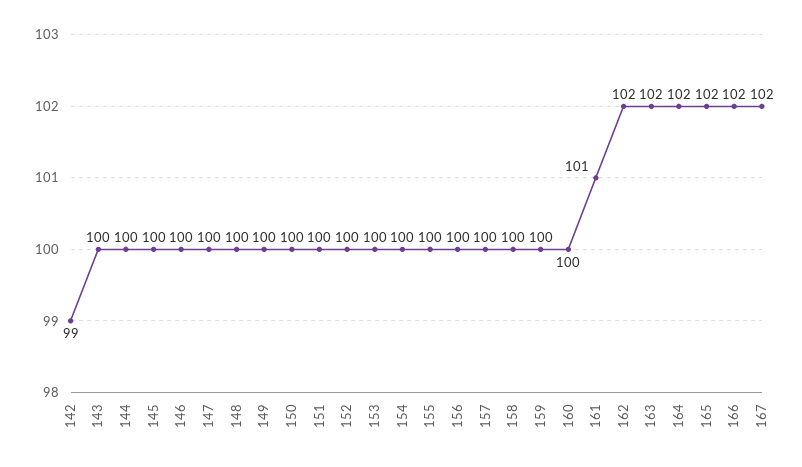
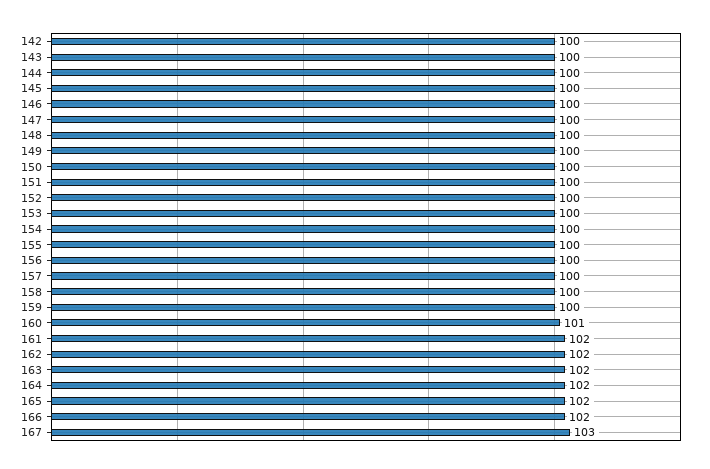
  {
-   "142": 99,
+   "142": 100,
    "143": 100,
    "144": 100,
    "145": 100,
    "146": 100,
    "147": 100,
    "148": 100,
    "149": 100,
    "150": 100,
    "151": 100,
    "152": 100,
    "153": 100,
    "154": 100,
    "155": 100,
    "156": 100,
    "157": 100,
    "158": 100,
    "159": 100,
-   "160": 100,
+   "160": 101,
-   "161": 101,
+   "161": 102,
    "162": 102,
    "163": 102,
    "164": 102,
    "165": 102,
    "166": 102,
-   "167": 102
+   "167": 103
  }

